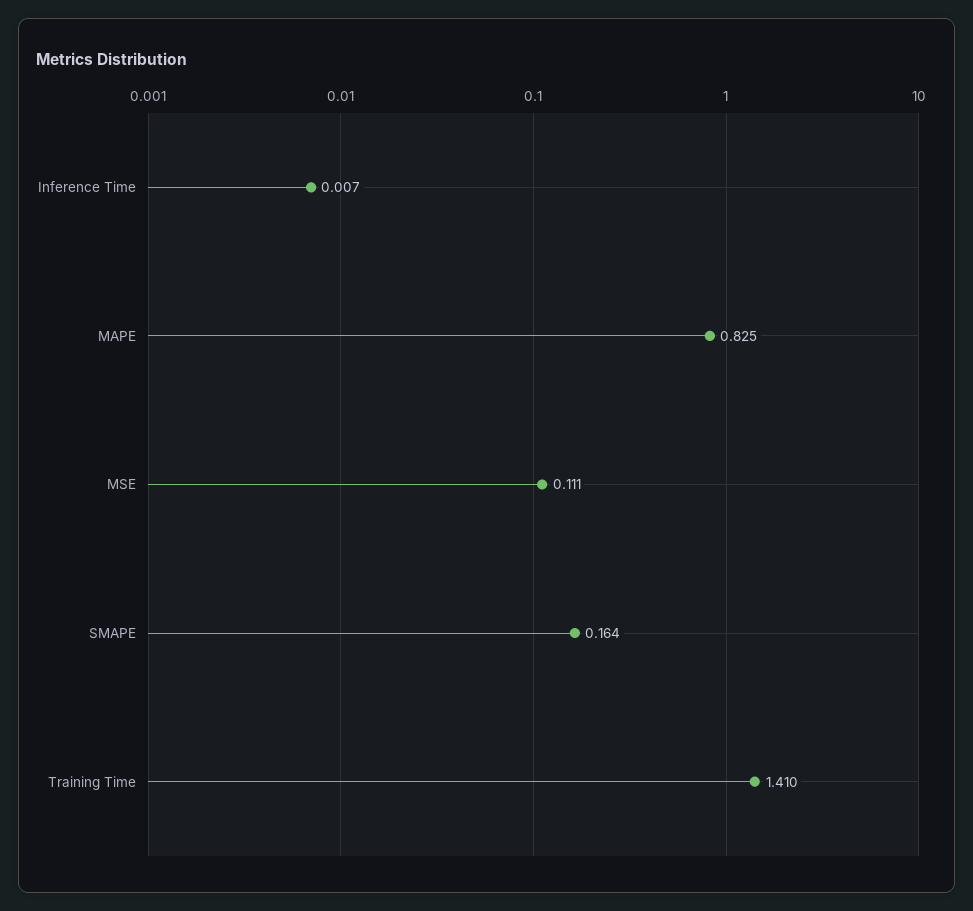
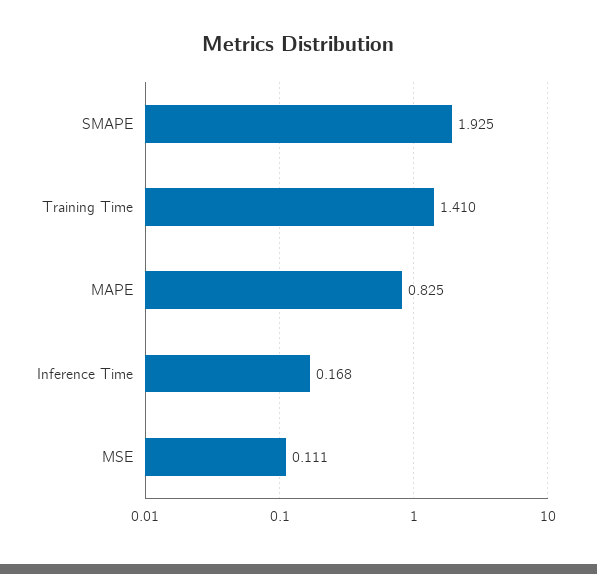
  {
-   "Inference Time": 0.007,
+   "Inference Time": 0.168,
    "MAPE": 0.825,
    "MSE": 0.111,
-   "SMAPE": 0.164,
+   "SMAPE": 1.925,
    "Training Time": 1.41
  }

